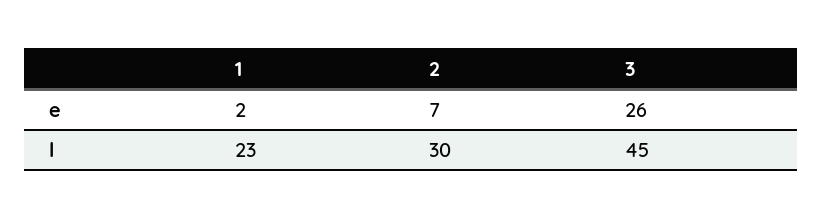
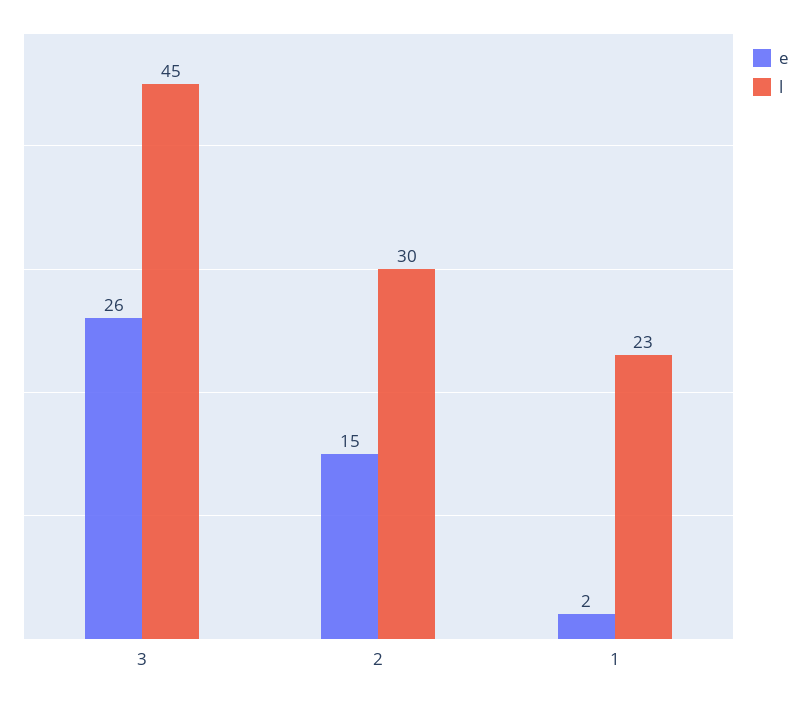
  {
    "e": {
      "1": 2,
-     "2": 7,
+     "2": 15,
      "3": 26
    },
    "l": {
      "1": 23,
      "2": 30,
      "3": 45
    }
  }

